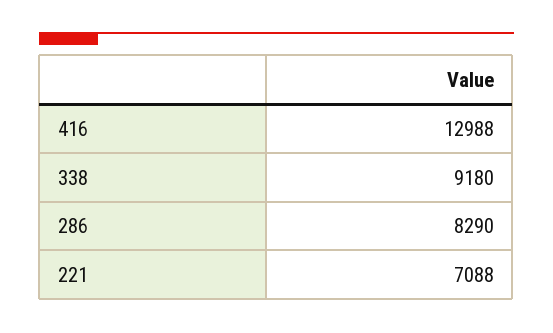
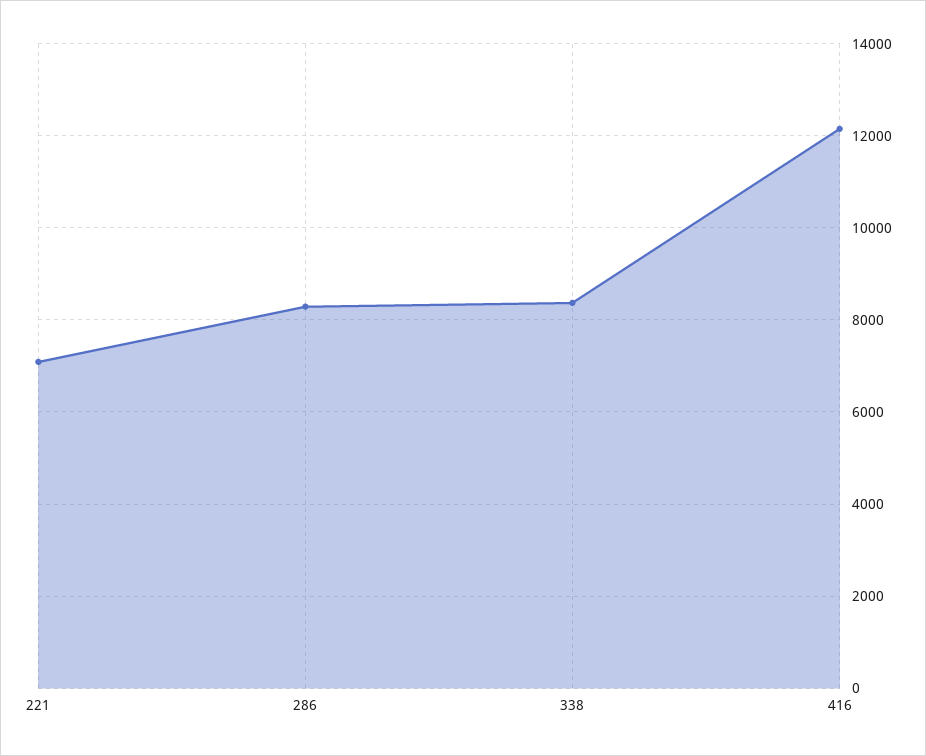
  {
-   "416": 12988,
+   "416": 12200,
-   "338": 9180,
+   "338": 8400,
    "286": 8290,
    "221": 7088
  }

